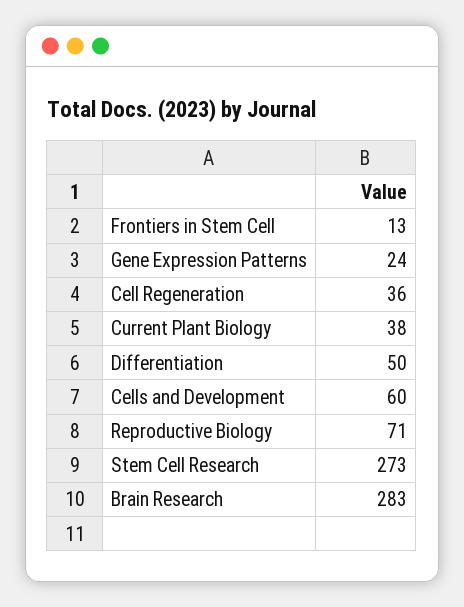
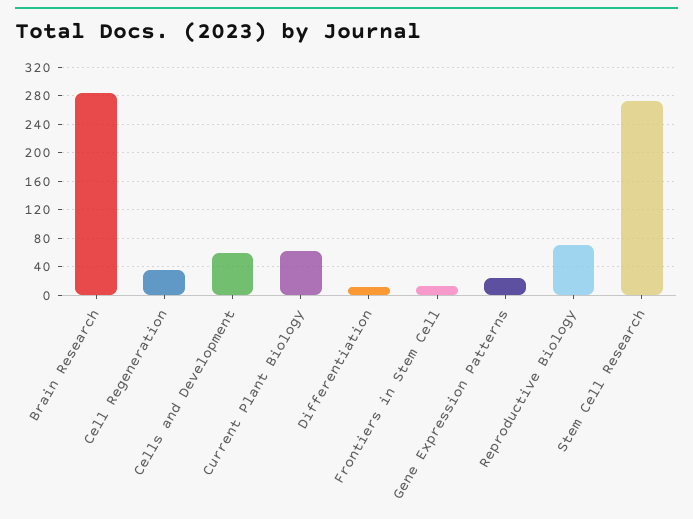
  {
    "Frontiers in Stem Cell": 13,
    "Gene Expression Patterns": 24,
    "Cell Regeneration": 36,
-   "Current Plant Biology": 38,
+   "Current Plant Biology": 60,
-   "Differentiation": 50,
+   "Differentiation": 10,
    "Cells and Development": 60,
    "Reproductive Biology": 71,
    "Stem Cell Research": 273,
    "Brain Research": 283
  }

